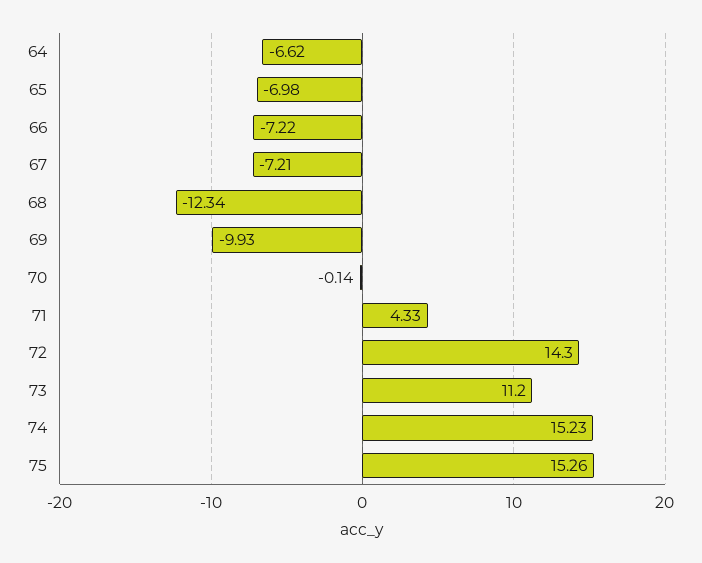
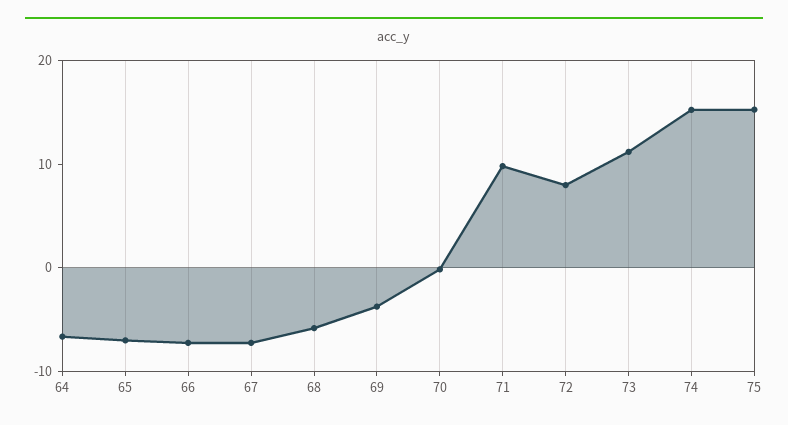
  {
    "64": -6.62,
    "65": -6.98,
    "66": -7.22,
    "67": -7.21,
-   "68": -12.34,
+   "68": -6,
-   "69": -9.93,
+   "69": -4,
    "70": -0.14,
-   "71": 4.33,
+   "71": 10,
-   "72": 14.3,
+   "72": 8,
    "73": 11.2,
    "74": 15.23,
    "75": 15.26
  }

